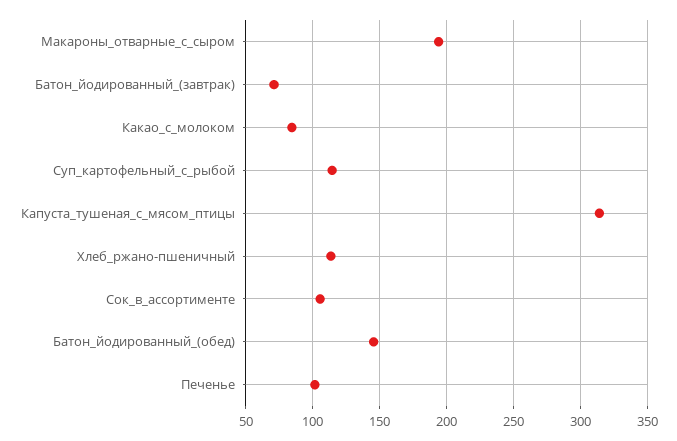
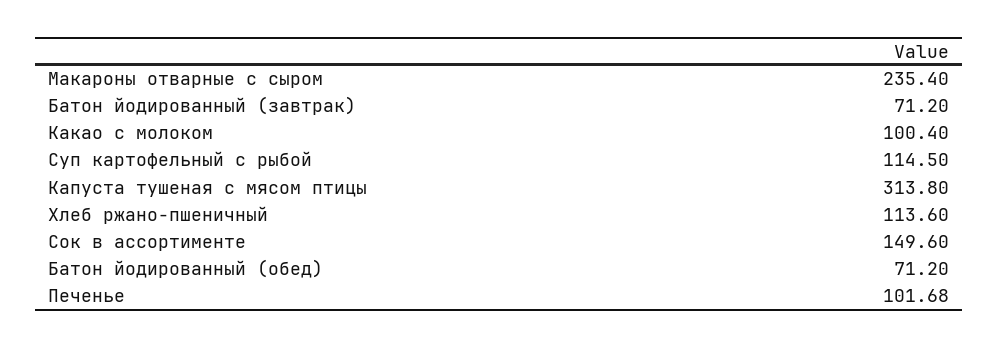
  {
-   "Макароны_отварные_с_сыром": 195,
+   "Макароны_отварные_с_сыром": 235.4,
    "Батон_йодированный_(завтрак)": 71.2,
-   "Какао_с_молоком": 85,
+   "Какао_с_молоком": 100.4,
    "Суп_картофельный_с_рыбой": 114.5,
    "Капуста_тушеная_с_мясом_птицы": 313.8,
    "Хлеб_ржано-пшеничный": 113.6,
-   "Сок_в_ассортименте": 105,
+   "Сок_в_ассортименте": 149.6,
-   "Батон_йодированный_(обед)": 145,
+   "Батон_йодированный_(обед)": 71.2,
    "Печенье": 101.68
  }

